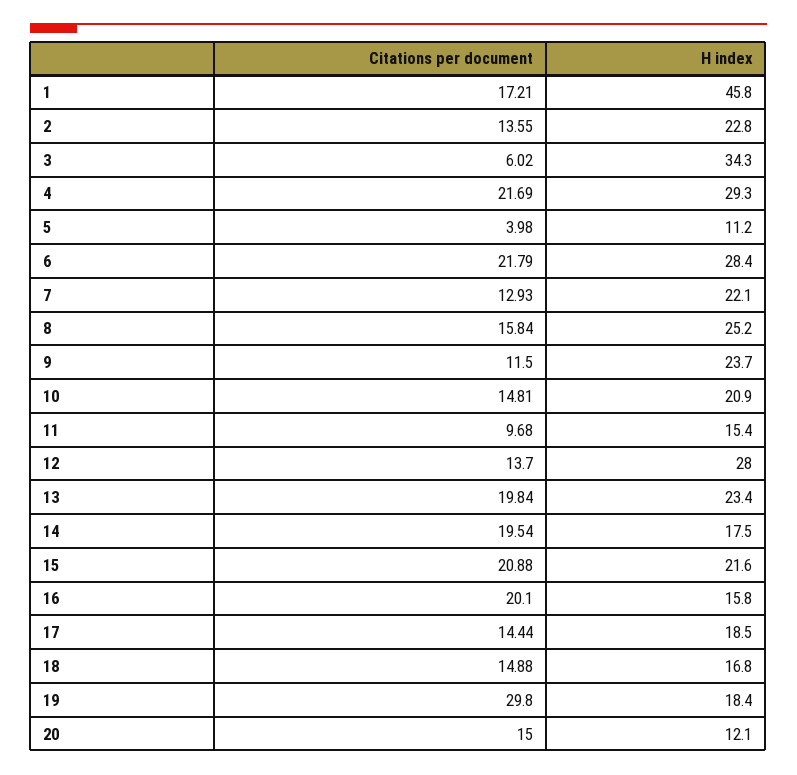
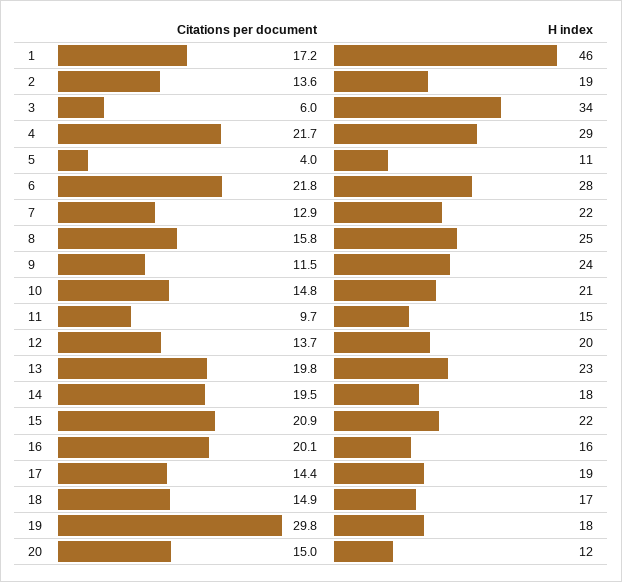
  {
    "Citations per document": {
      "1": 17.21,
      "2": 13.55,
      "3": 6.02,
      "4": 21.69,
      "5": 3.98,
      "6": 21.79,
      "7": 12.93,
      "8": 15.84,
      "9": 11.5,
      "10": 14.81,
      "11": 9.68,
      "12": 13.7,
      "13": 19.84,
      "14": 19.54,
      "15": 20.88,
      "16": 20.1,
      "17": 14.44,
      "18": 14.88,
      "19": 29.8,
      "20": 15
    },
    "H index": {
      "1": 45.8,
-     "2": 22.8,
+     "2": 19,
      "3": 34.3,
      "4": 29.3,
      "5": 11.2,
      "6": 28.4,
      "7": 22.1,
      "8": 25.2,
      "9": 23.7,
      "10": 20.9,
      "11": 15.4,
-     "12": 28,
+     "12": 20,
      "13": 23.4,
      "14": 17.5,
      "15": 21.6,
      "16": 15.8,
      "17": 18.5,
      "18": 16.8,
      "19": 18.4,
      "20": 12.1
    }
  }

